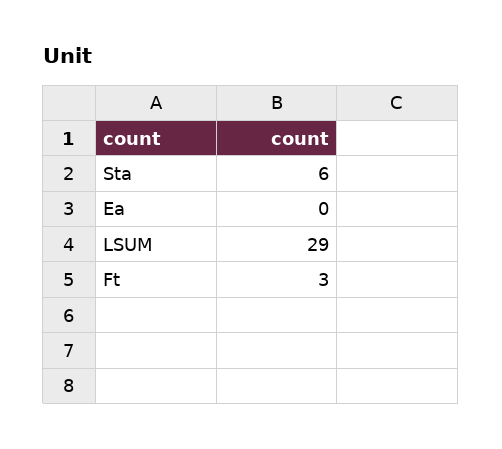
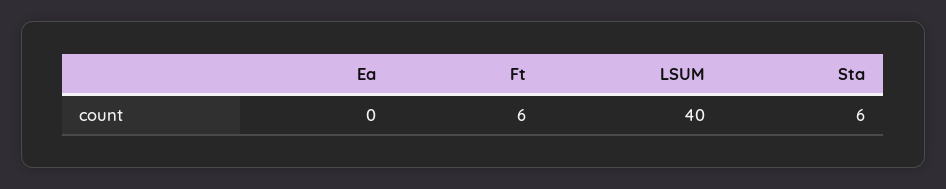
  {
    "Sta": 6,
    "Ea": 0,
-   "LSUM": 29,
+   "LSUM": 40,
-   "Ft": 3
+   "Ft": 6
  }

